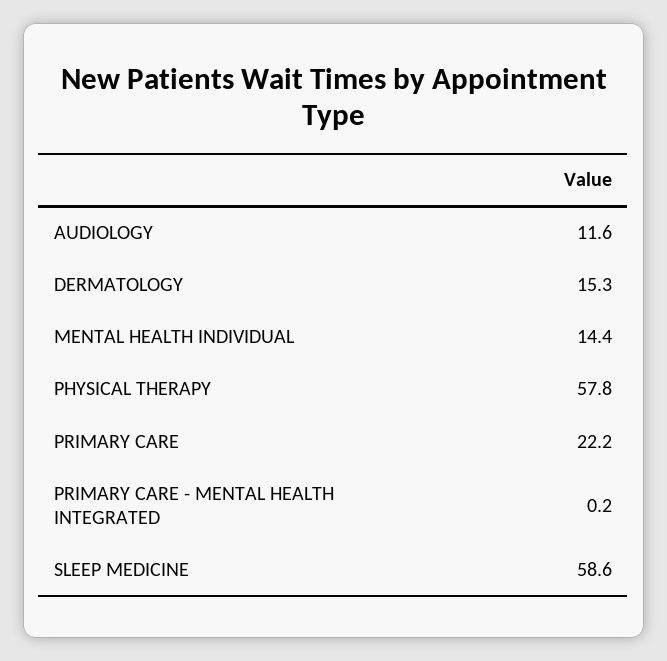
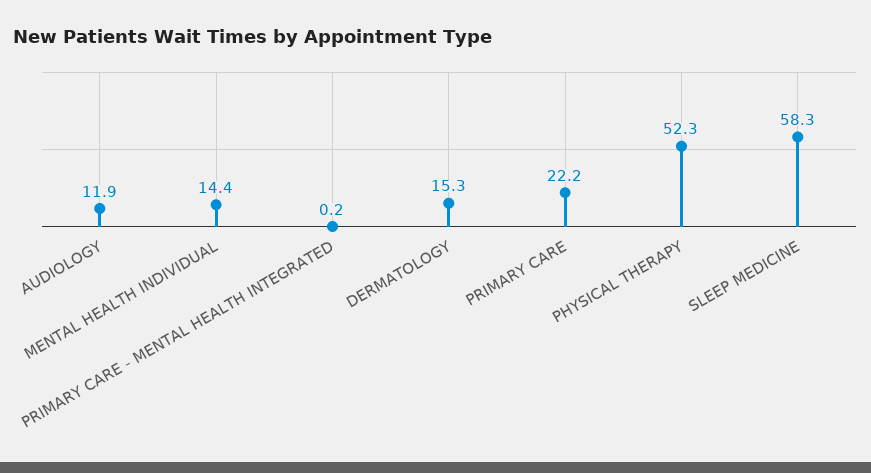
  {
-   "AUDIOLOGY": 11.6,
+   "AUDIOLOGY": 11.9,
    "DERMATOLOGY": 15.3,
    "MENTAL HEALTH INDIVIDUAL": 14.4,
-   "PHYSICAL THERAPY": 57.8,
+   "PHYSICAL THERAPY": 52.3,
    "PRIMARY CARE": 22.2,
    "PRIMARY CARE - MENTAL HEALTH INTEGRATED": 0.2,
-   "SLEEP MEDICINE": 58.6
+   "SLEEP MEDICINE": 58.3
  }

